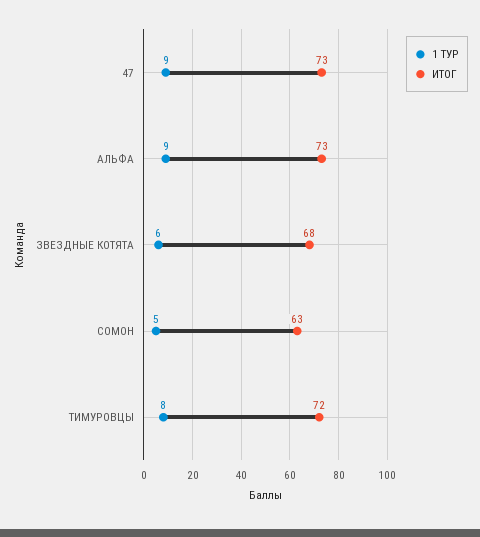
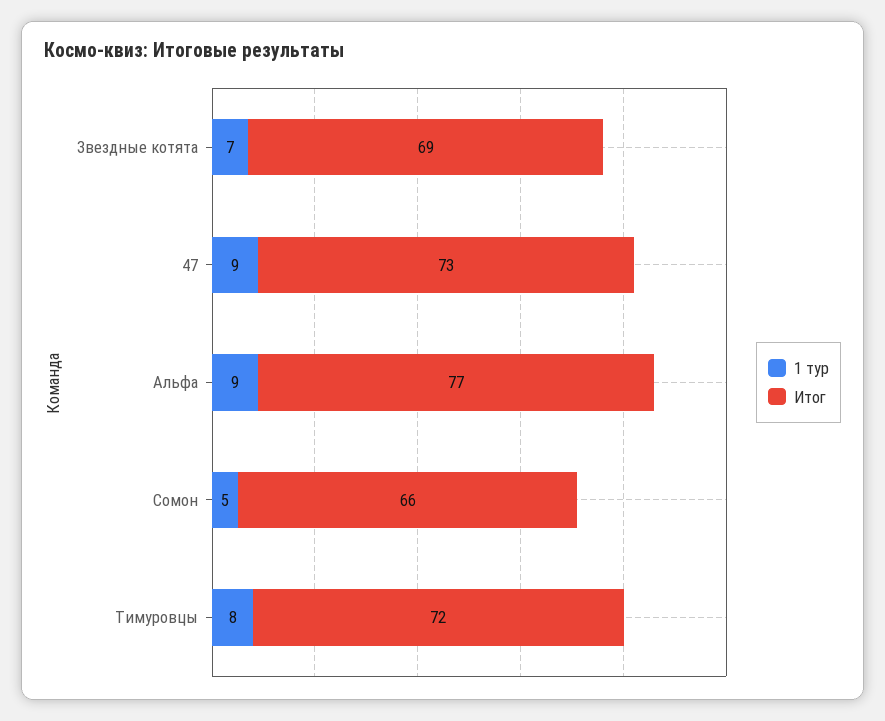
  {
    "1 ТУР": {
      "47": 9,
      "АЛЬФА": 9,
-     "ЗВЕЗДНЫЕ КОТЯТА": 6,
+     "ЗВЕЗДНЫЕ КОТЯТА": 7,
      "СОМОН": 5,
      "ТИМУРОВЦЫ": 8
    },
    "ИТОГ": {
      "47": 73,
-     "АЛЬФА": 73,
+     "АЛЬФА": 77,
-     "ЗВЕЗДНЫЕ КОТЯТА": 68,
+     "ЗВЕЗДНЫЕ КОТЯТА": 69,
-     "СОМОН": 63,
+     "СОМОН": 66,
      "ТИМУРОВЦЫ": 72
    }
  }

